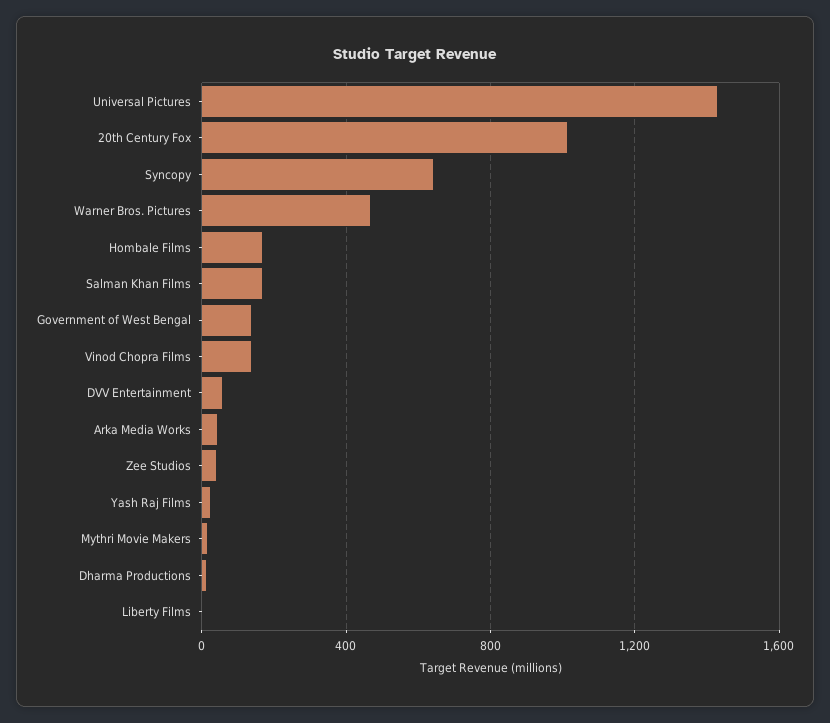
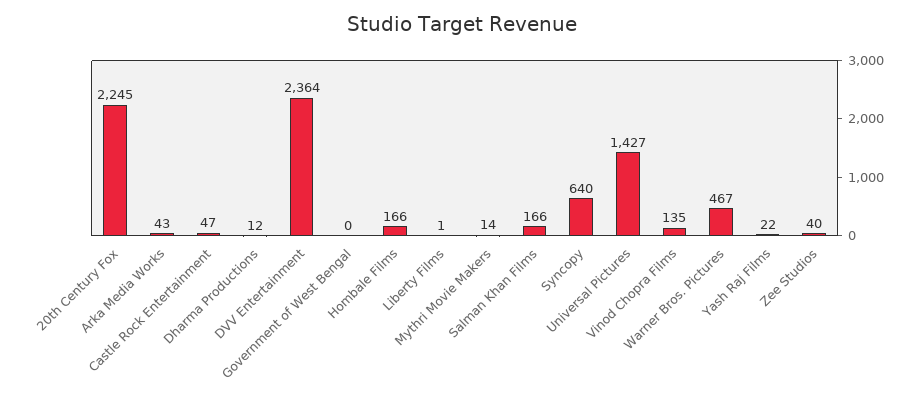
  {
    "Universal Pictures": 1427,
-   "20th Century Fox": 1000,
+   "20th Century Fox": 2245,
    "Syncopy": 640,
    "Warner Bros. Pictures": 467,
    "Hombale Films": 166,
    "Salman Khan Films": 166,
-   "Government of West Bengal": 150,
+   "Government of West Bengal": 0,
    "Vinod Chopra Films": 135,
-   "DVV Entertainment": 50,
+   "DVV Entertainment": 2364,
    "Arka Media Works": 43,
    "Zee Studios": 40,
    "Yash Raj Films": 22,
    "Mythri Movie Makers": 14,
    "Dharma Productions": 12,
-   "Liberty Films": 1
+   "Liberty Films": 1,
+   "Castle Rock Entertainment": 47
  }

